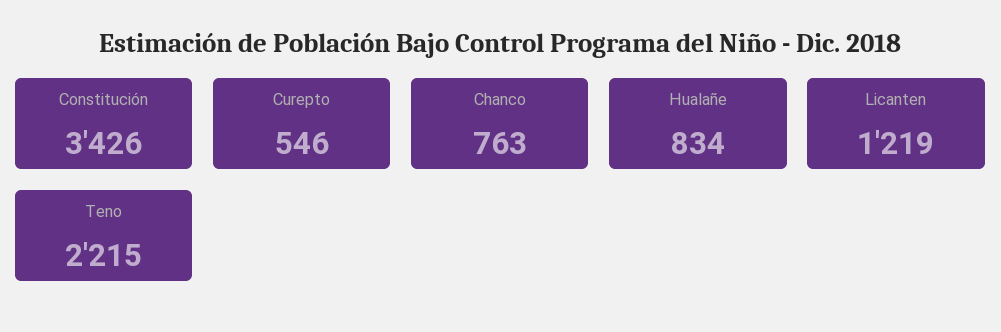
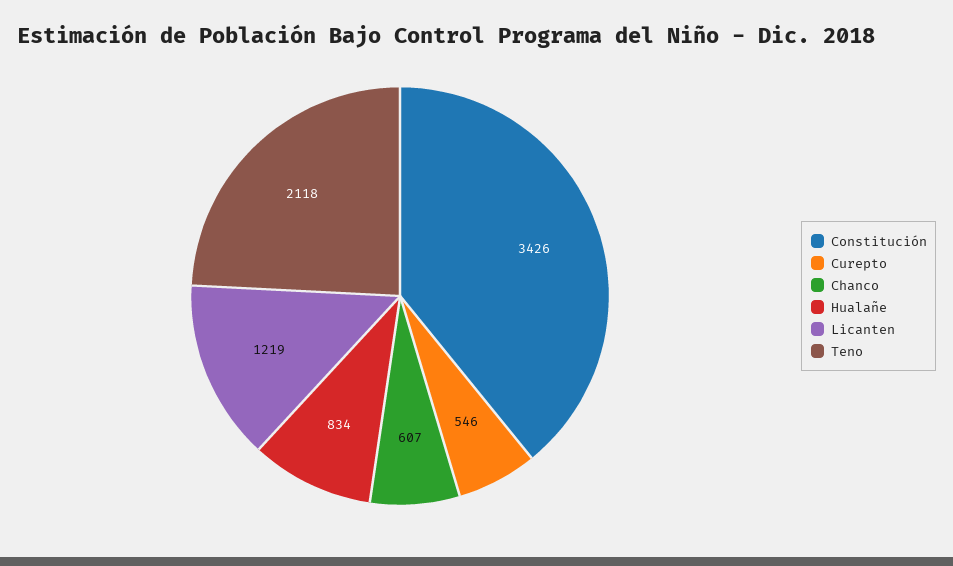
  {
    "Constitución": 3426,
    "Curepto": 546,
-   "Chanco": 763,
+   "Chanco": 607,
    "Hualañe": 834,
    "Licanten": 1219,
-   "Teno": 2215
+   "Teno": 2118
  }

